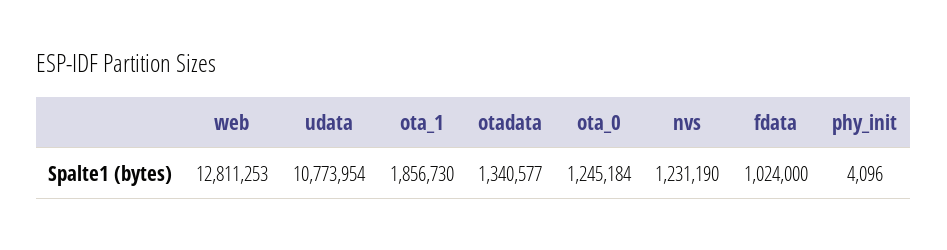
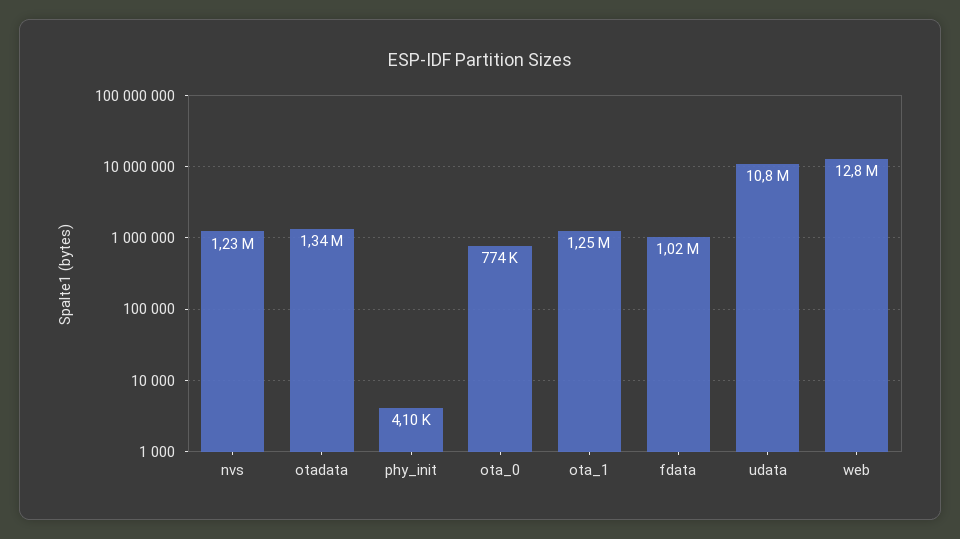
  {
    "web": 12811253,
    "udata": 10773954,
-   "ota_1": 1856730,
+   "ota_1": 1250000,
    "otadata": 1340577,
-   "ota_0": 1245184,
+   "ota_0": 774000,
    "nvs": 1231190,
    "fdata": 1024000,
    "phy_init": 4096
  }

